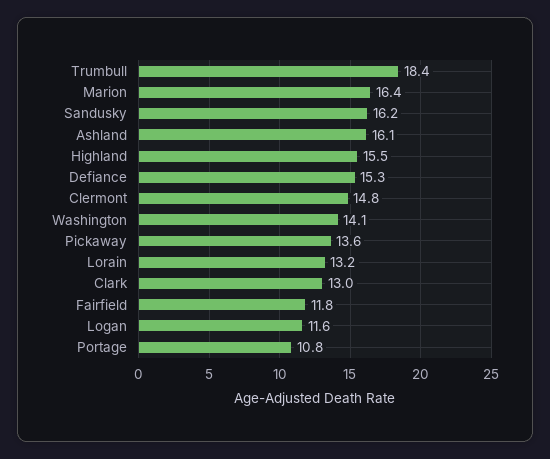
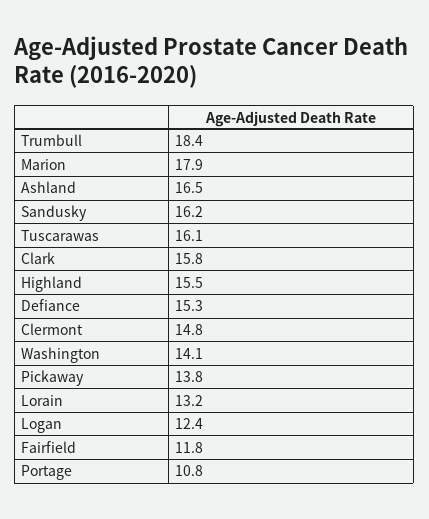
  {
    "Trumbull": 18.4,
-   "Marion": 16.4,
+   "Marion": 17.9,
    "Sandusky": 16.2,
-   "Ashland": 16.1,
+   "Ashland": 16.5,
    "Highland": 15.5,
    "Defiance": 15.3,
    "Clermont": 14.8,
    "Washington": 14.1,
-   "Pickaway": 13.6,
+   "Pickaway": 13.8,
    "Lorain": 13.2,
-   "Clark": 13,
+   "Clark": 15.8,
    "Fairfield": 11.8,
-   "Logan": 11.6,
+   "Logan": 12.4,
-   "Portage": 10.8
+   "Portage": 10.8,
+   "Tuscarawas": 16.1
  }

